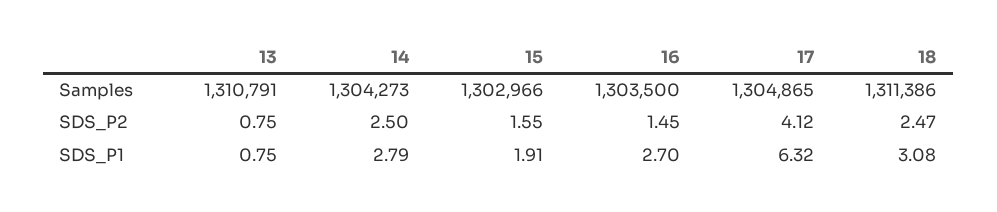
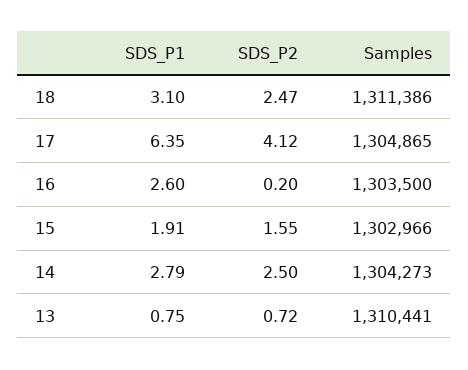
  {
    "13": {
-     "Samples": 1310791,
+     "Samples": 1310441,
-     "SDS_P2": 0.75,
+     "SDS_P2": 0.72,
      "SDS_P1": 0.75
    },
    "14": {
      "Samples": 1304273,
      "SDS_P2": 2.5,
      "SDS_P1": 2.79
    },
    "15": {
      "Samples": 1302966,
      "SDS_P2": 1.55,
      "SDS_P1": 1.91
    },
    "16": {
      "Samples": 1303500,
-     "SDS_P2": 1.45,
+     "SDS_P2": 0.2,
-     "SDS_P1": 2.7
+     "SDS_P1": 2.6
    },
    "17": {
      "Samples": 1304865,
      "SDS_P2": 4.12,
-     "SDS_P1": 6.32
+     "SDS_P1": 6.35
    },
    "18": {
      "Samples": 1311386,
      "SDS_P2": 2.47,
-     "SDS_P1": 3.08
+     "SDS_P1": 3.1
    }
  }

